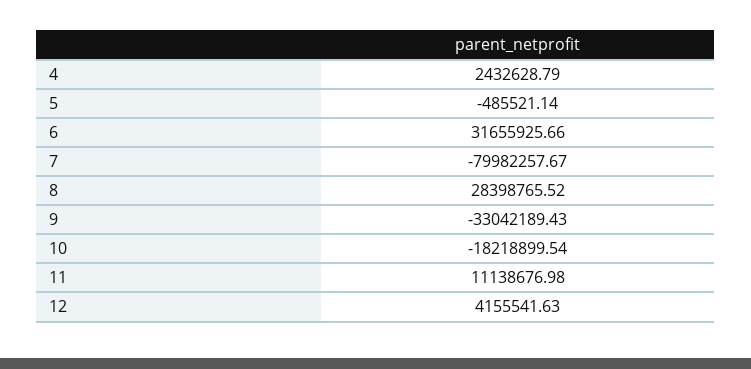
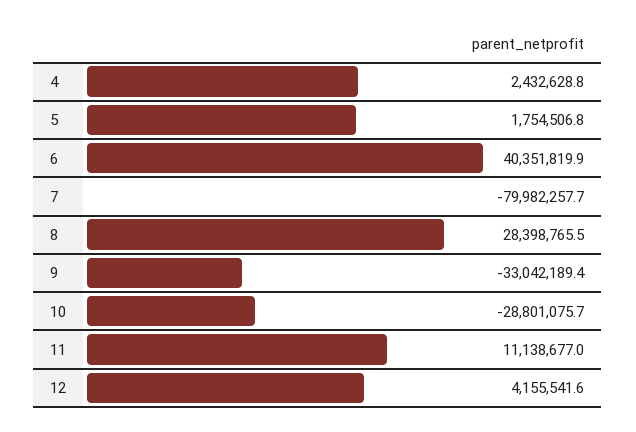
  {
    "4": 2432628.79,
-   "5": -485521.14,
+   "5": 1754506.8,
-   "6": 31655925.66,
+   "6": 40351819.9,
    "7": -79982257.67,
    "8": 28398765.52,
    "9": -33042189.43,
-   "10": -18218899.54,
+   "10": -28801075.7,
    "11": 11138676.98,
    "12": 4155541.63
  }

